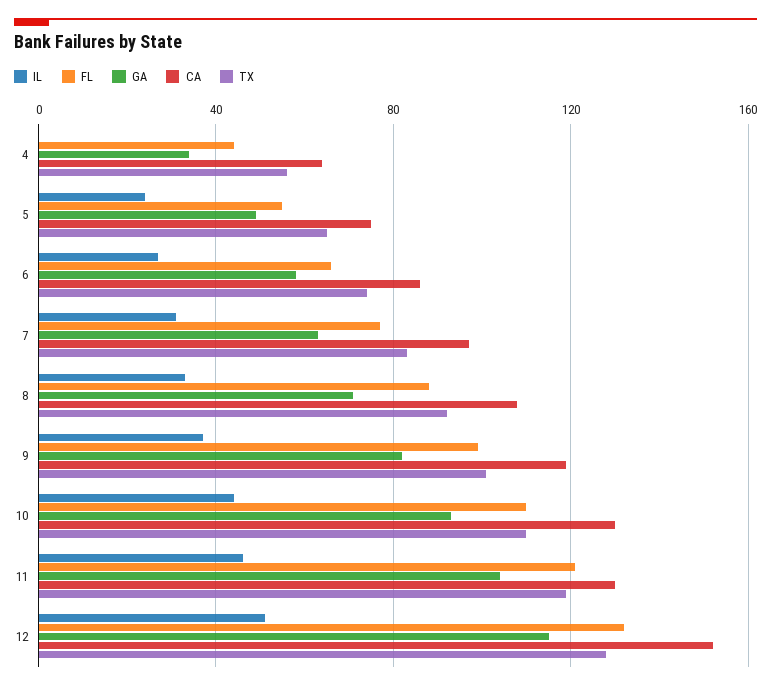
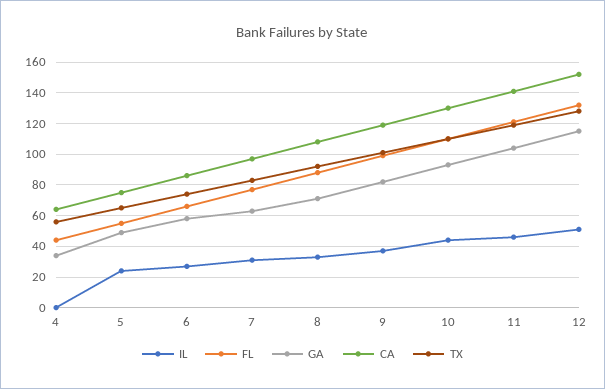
  {
    "IL": {
      "4": 0,
      "5": 25,
      "6": 25,
      "7": 30,
      "8": 35,
      "9": 35,
      "10": 45,
      "11": 45,
      "12": 50
    },
    "FL": {
      "4": 45,
      "5": 55,
      "6": 65,
      "7": 75,
      "8": 90,
      "9": 100,
      "10": 110,
      "11": 120,
      "12": 130
    },
    "GA": {
      "4": 35,
      "5": 50,
      "6": 60,
      "7": 65,
      "8": 70,
      "9": 80,
      "10": 95,
      "11": 105,
      "12": 115
    },
    "CA": {
      "4": 65,
      "5": 75,
      "6": 85,
      "7": 95,
      "8": 110,
      "9": 120,
      "10": 130,
-     "11": 130,
+     "11": 140,
      "12": 150
    },
    "TX": {
      "4": 55,
      "5": 65,
      "6": 75,
      "7": 85,
      "8": 90,
      "9": 100,
      "10": 110,
      "11": 120,
      "12": 130
    }
  }

